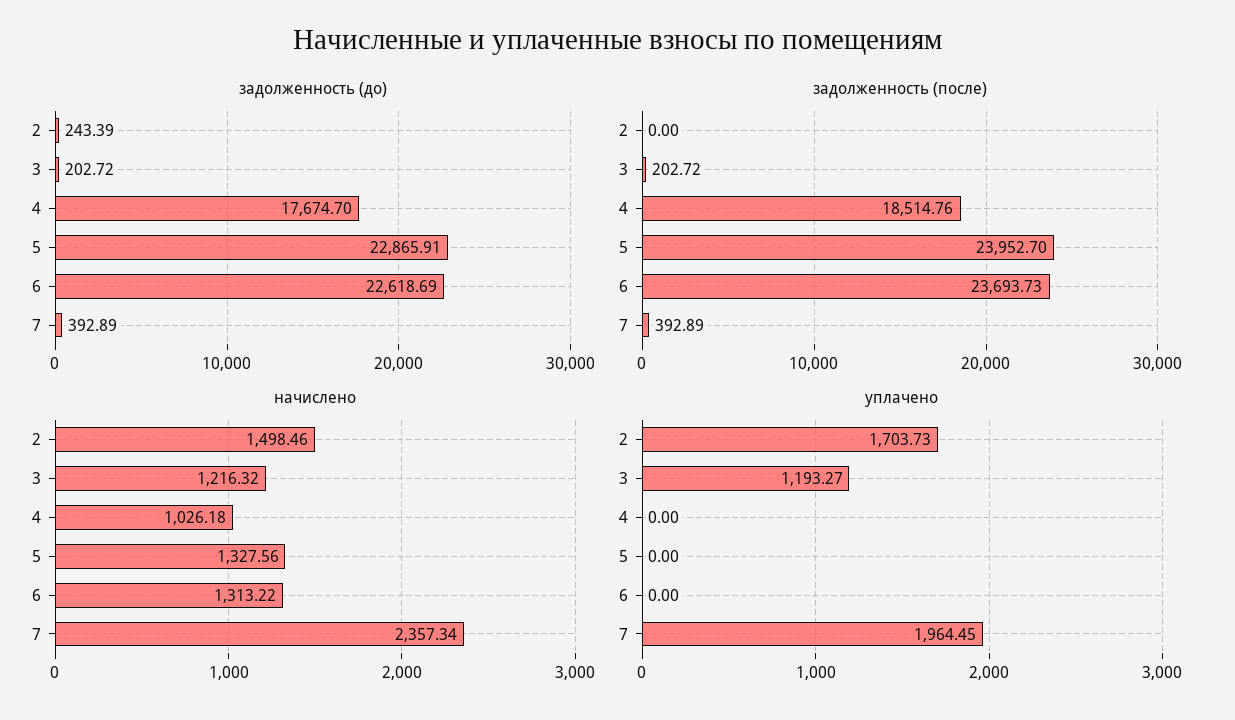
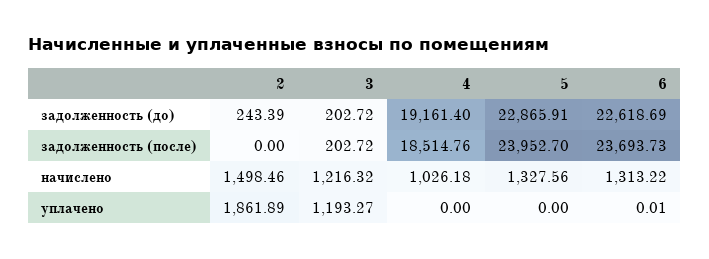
  {
    "задолженность (до)": {
      "2": 243.39,
      "3": 202.72,
-     "4": 17674.7,
+     "4": 19161.4,
      "5": 22865.91,
-     "6": 22618.69,
+     "6": 22618.69
-     "7": 392.89
    },
    "задолженность (после)": {
      "2": 0,
      "3": 202.72,
      "4": 18514.76,
      "5": 23952.7,
-     "6": 23693.73,
+     "6": 23693.73
-     "7": 392.89
    },
    "начислено": {
      "2": 1498.46,
      "3": 1216.32,
      "4": 1026.18,
      "5": 1327.56,
-     "6": 1313.22,
+     "6": 1313.22
-     "7": 2357.34
    },
    "уплачено": {
-     "2": 1703.73,
+     "2": 1861.89,
      "3": 1193.27,
      "4": 0,
      "5": 0,
-     "6": 0,
+     "6": 0.01
-     "7": 1964.45
    }
  }

